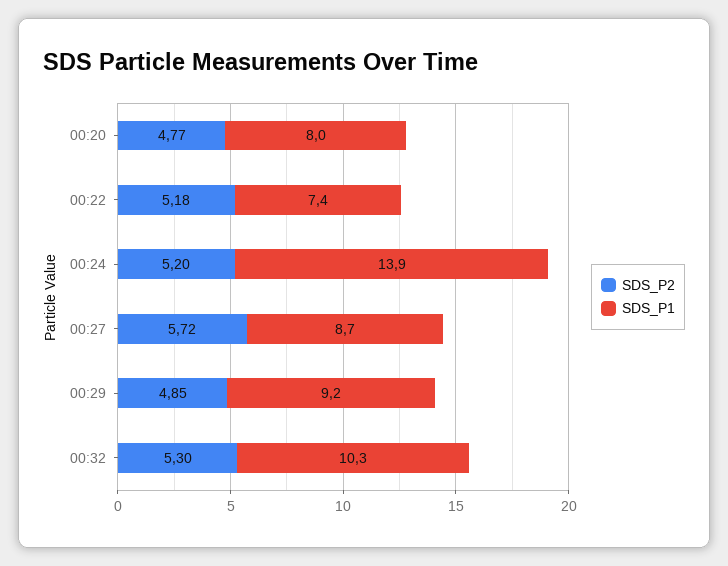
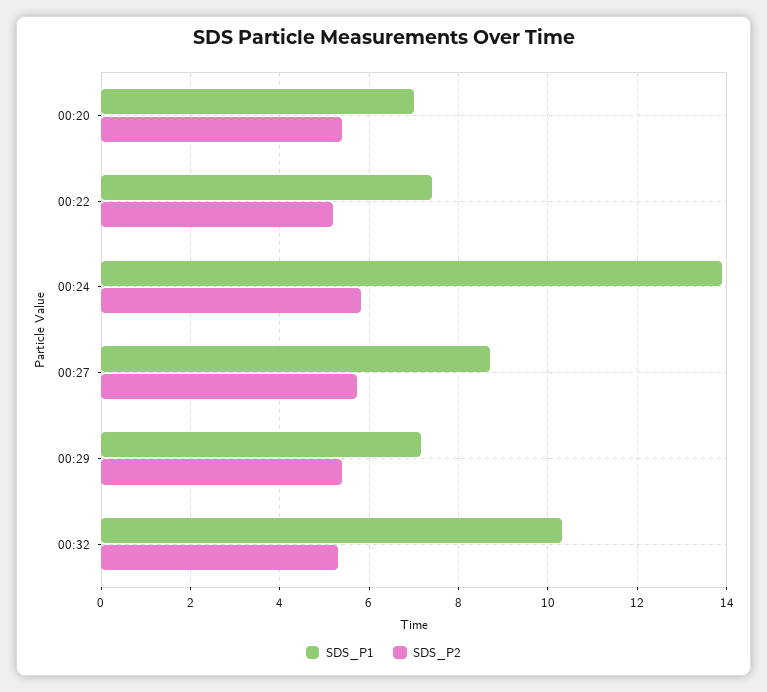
  {
    "SDS_P2": {
-     "00:20": 4.77,
+     "00:20": 5.4,
      "00:22": 5.18,
-     "00:24": 5.2,
+     "00:24": 5.8,
      "00:27": 5.72,
-     "00:29": 4.85,
+     "00:29": 5.4,
      "00:32": 5.3
    },
    "SDS_P1": {
-     "00:20": 8,
+     "00:20": 7,
      "00:22": 7.4,
      "00:24": 13.9,
      "00:27": 8.7,
-     "00:29": 9.2,
+     "00:29": 7.2,
      "00:32": 10.3
    }
  }

